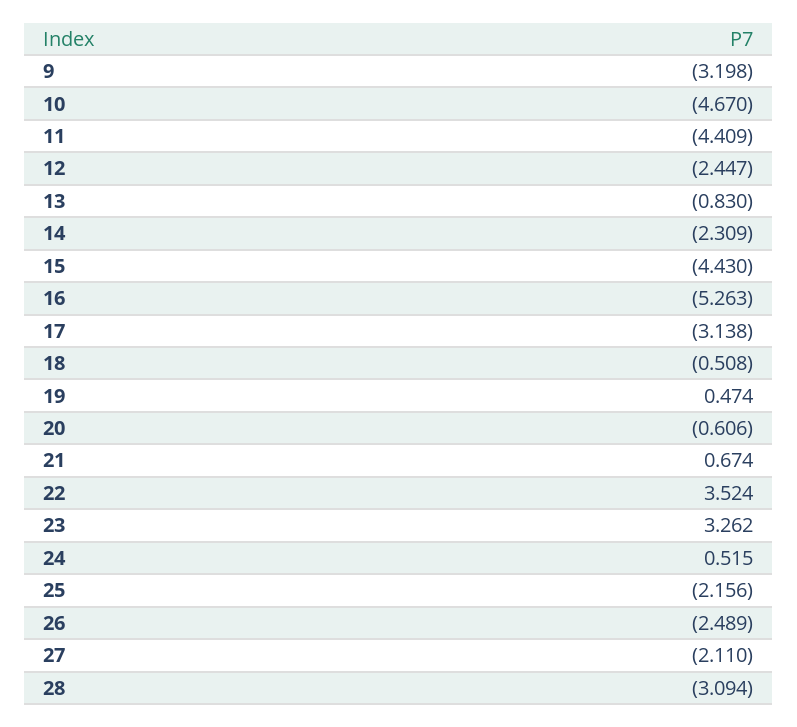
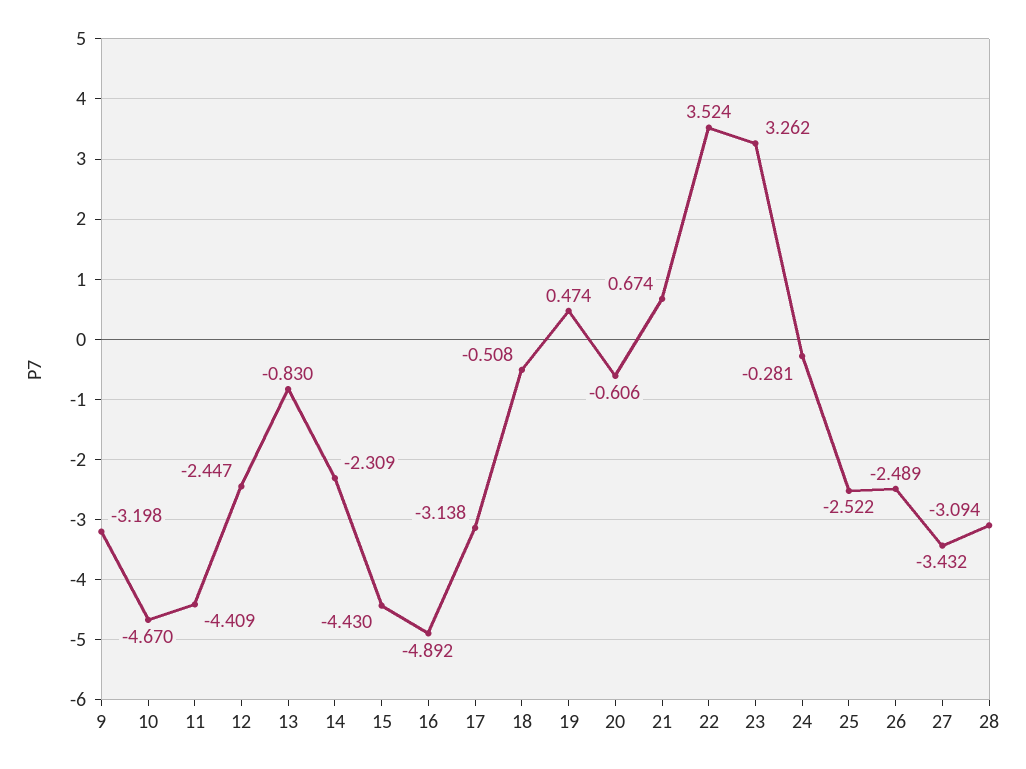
  {
    "9": -3.198,
    "10": -4.67,
    "11": -4.409,
    "12": -2.447,
    "13": -0.83,
    "14": -2.309,
    "15": -4.43,
-   "16": -5.263,
+   "16": -4.892,
    "17": -3.138,
    "18": -0.508,
    "19": 0.474,
    "20": -0.606,
    "21": 0.674,
    "22": 3.524,
    "23": 3.262,
-   "24": 0.515,
+   "24": -0.281,
-   "25": -2.156,
+   "25": -2.522,
    "26": -2.489,
-   "27": -2.11,
+   "27": -3.432,
    "28": -3.094
  }

